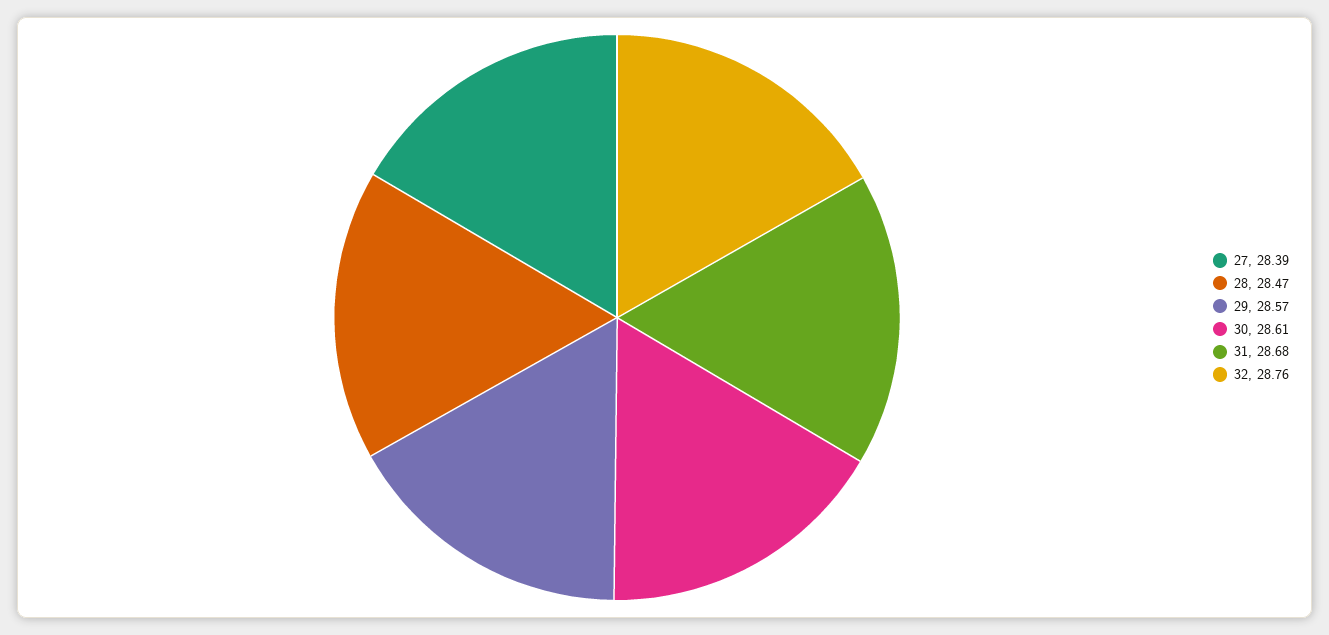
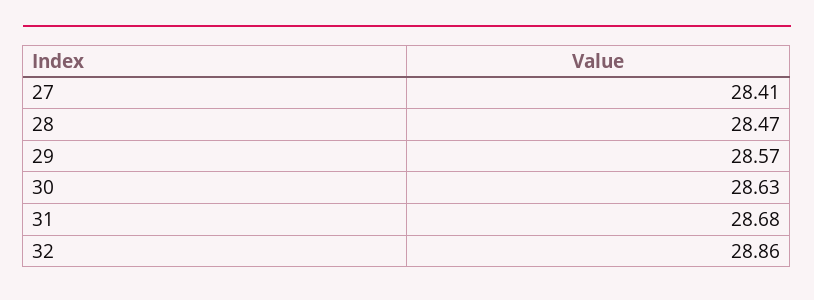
  {
-   "27": 28.39,
+   "27": 28.41,
    "28": 28.47,
    "29": 28.57,
-   "30": 28.61,
+   "30": 28.63,
    "31": 28.68,
-   "32": 28.76
+   "32": 28.86
  }

